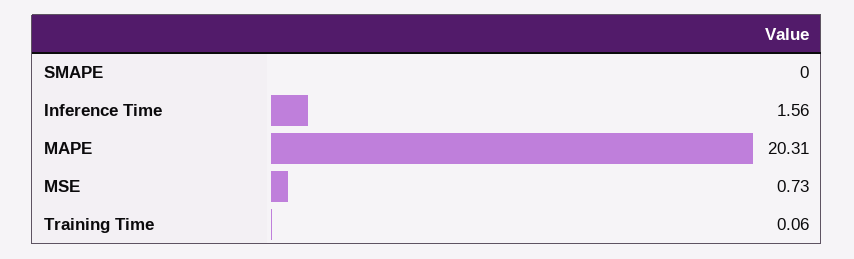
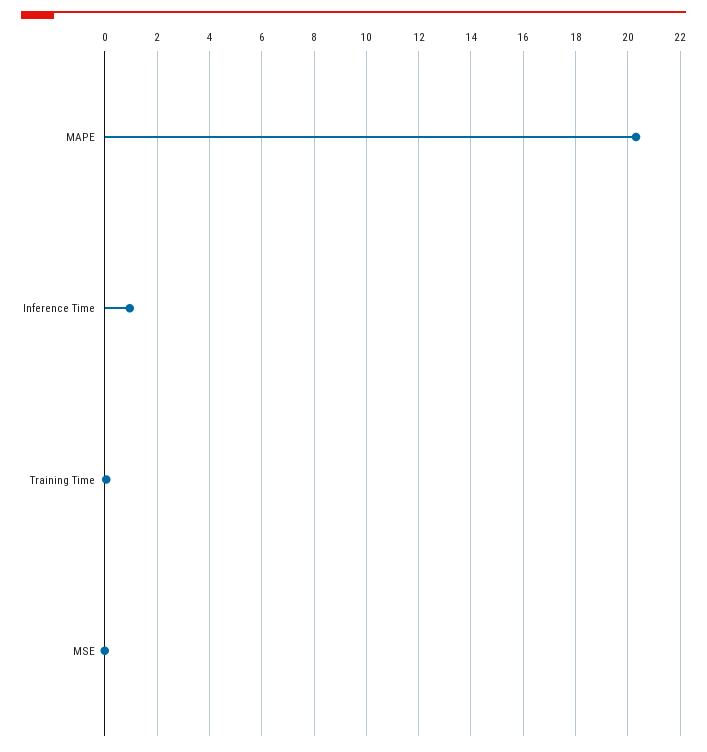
  {
-   "SMAPE": 0,
-   "Inference Time": 1.56,
+   "Inference Time": 1,
    "MAPE": 20.31,
-   "MSE": 0.73,
+   "MSE": 0,
    "Training Time": 0.06
  }

